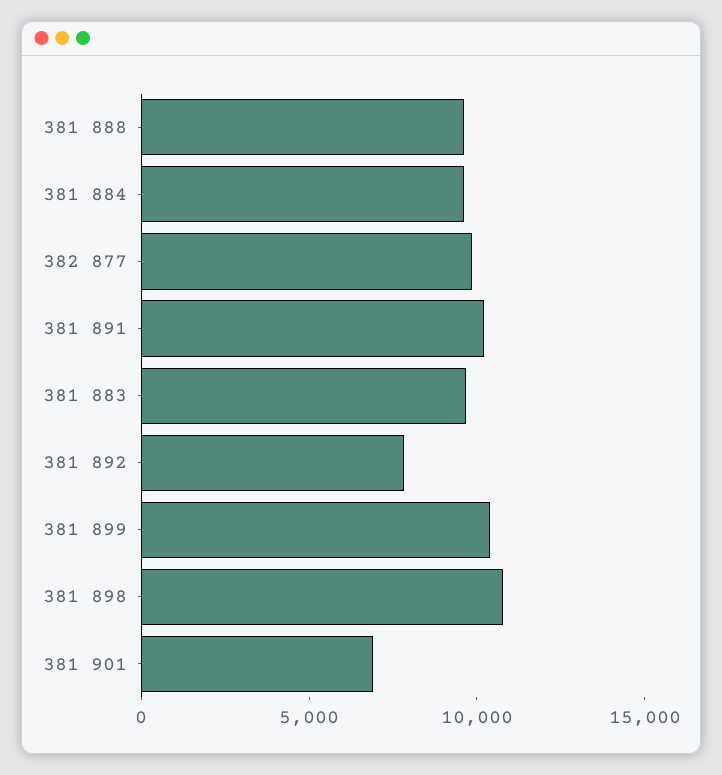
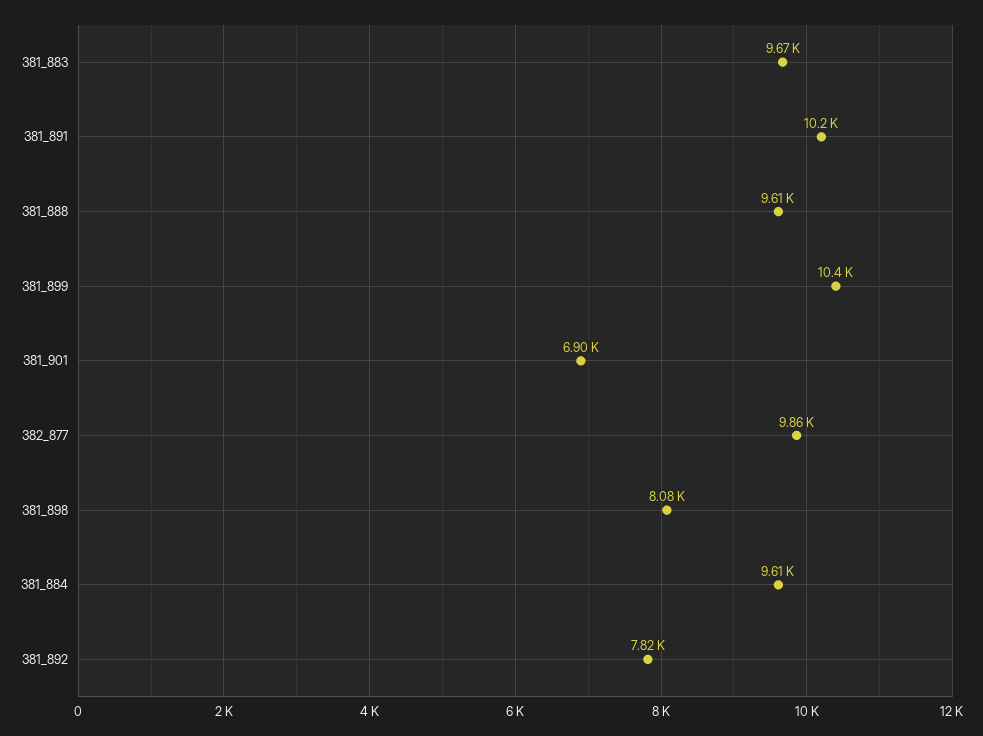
  {
    "381 888": 9610,
    "381 884": 9610,
    "382 877": 9860,
    "381 891": 10200,
    "381 883": 9670,
    "381 892": 7820,
    "381 899": 10400,
-   "381 898": 11000,
+   "381 898": 8080,
    "381 901": 6900
  }

